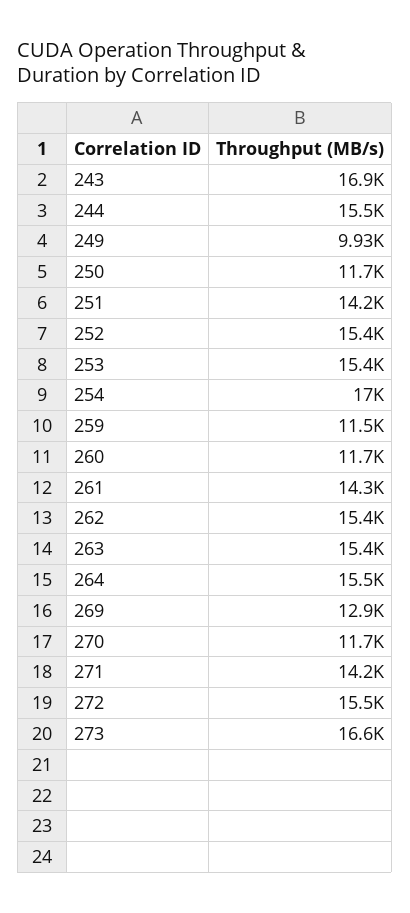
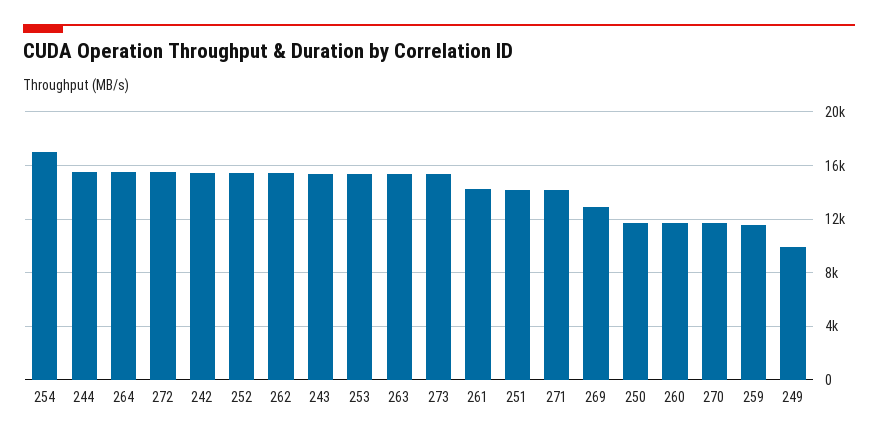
  {
-   "243": 16900,
+   "243": 15500,
    "244": 15500,
    "249": 9930,
    "250": 11700,
    "251": 14200,
    "252": 15400,
    "253": 15400,
    "254": 17000,
    "259": 11500,
    "260": 11700,
    "261": 14300,
    "262": 15400,
    "263": 15400,
    "264": 15500,
    "269": 12900,
    "270": 11700,
    "271": 14200,
    "272": 15500,
-   "273": 16600
+   "273": 15500,
+   "242": 15500
  }

